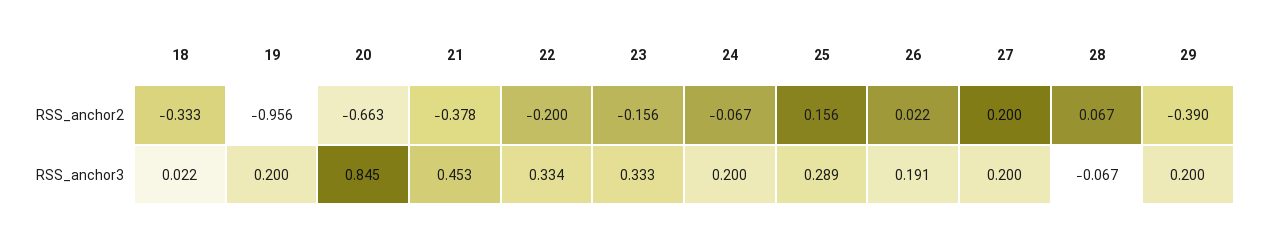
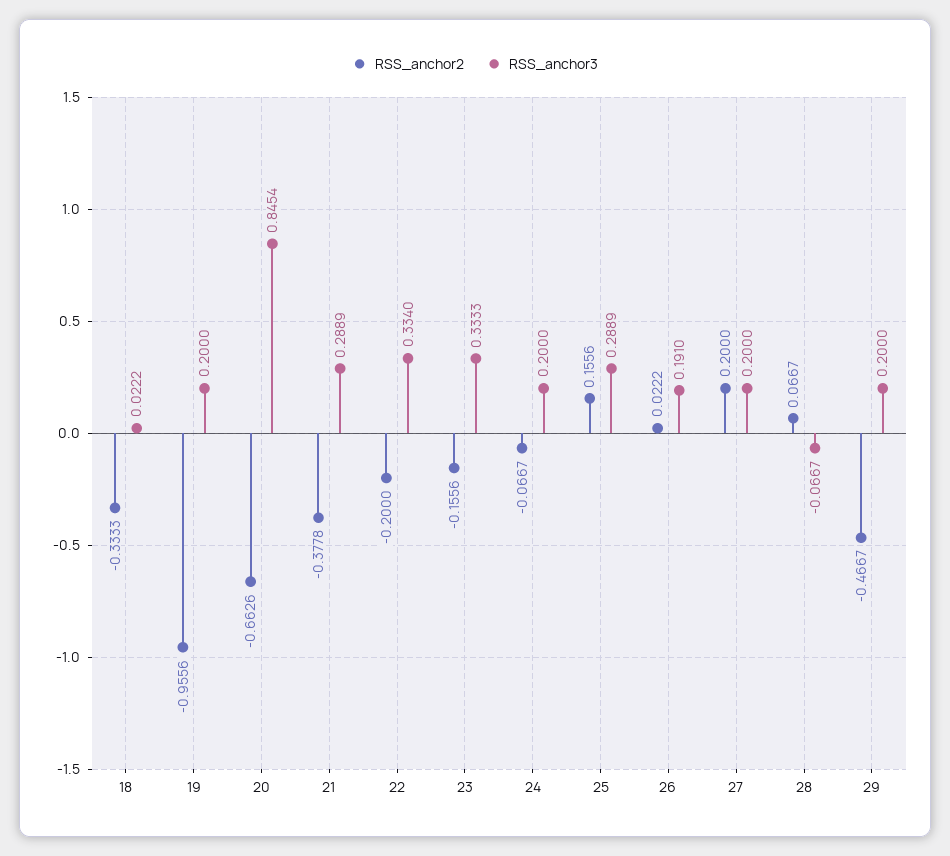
  {
    "RSS_anchor2": {
      "18": -0.3333,
      "19": -0.9556,
      "20": -0.6626,
      "21": -0.3778,
      "22": -0.2,
      "23": -0.1556,
      "24": -0.0667,
      "25": 0.1556,
      "26": 0.0222,
      "27": 0.2,
      "28": 0.0667,
-     "29": -0.39
+     "29": -0.4667
    },
    "RSS_anchor3": {
      "18": 0.0222,
      "19": 0.2,
      "20": 0.8454,
-     "21": 0.453,
+     "21": 0.2889,
      "22": 0.334,
      "23": 0.3333,
      "24": 0.2,
      "25": 0.2889,
      "26": 0.191,
      "27": 0.2,
      "28": -0.0667,
      "29": 0.2
    }
  }

